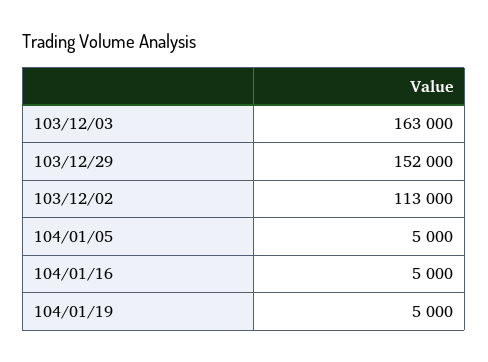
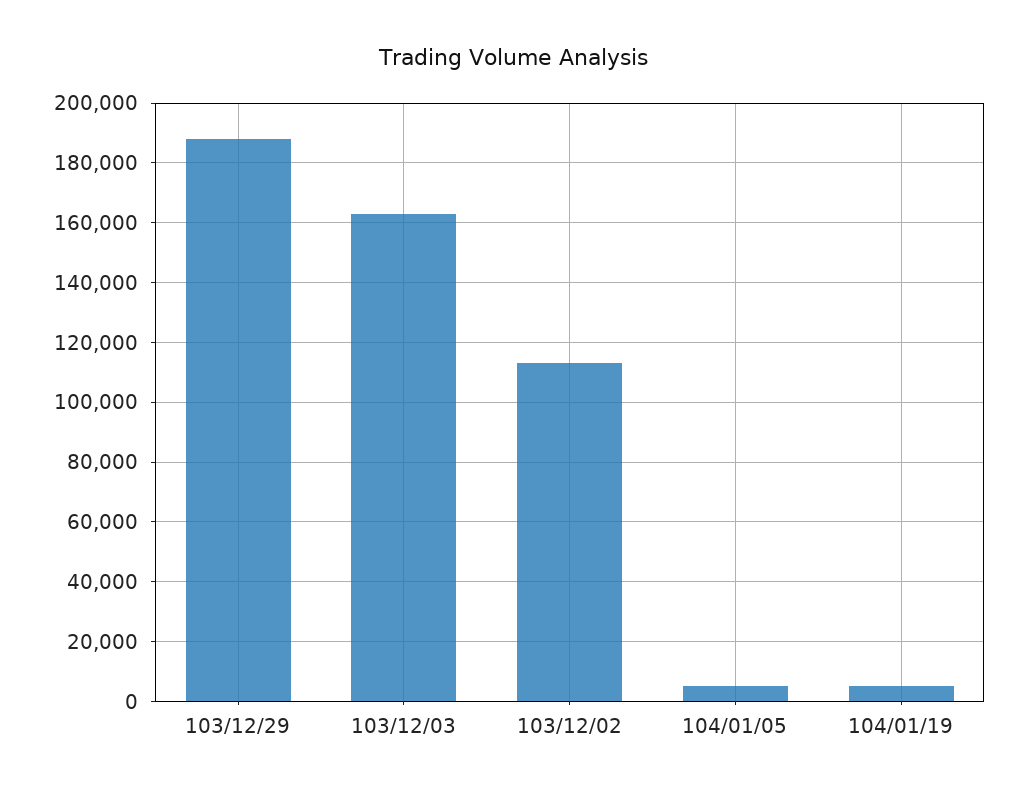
  {
    "103/12/03": 163000,
-   "103/12/29": 152000,
+   "103/12/29": 187500,
    "103/12/02": 113000,
    "104/01/05": 5000,
-   "104/01/16": 5000,
    "104/01/19": 5000
  }

